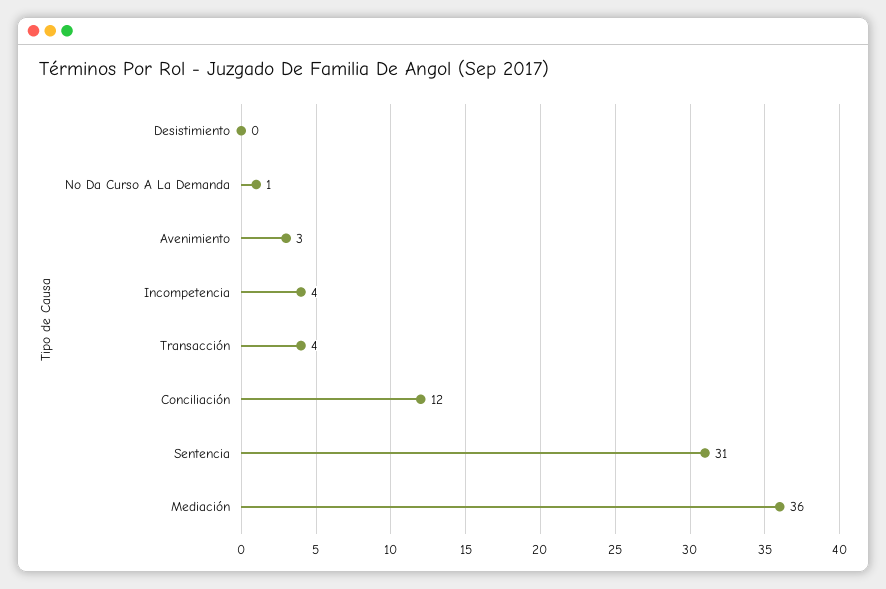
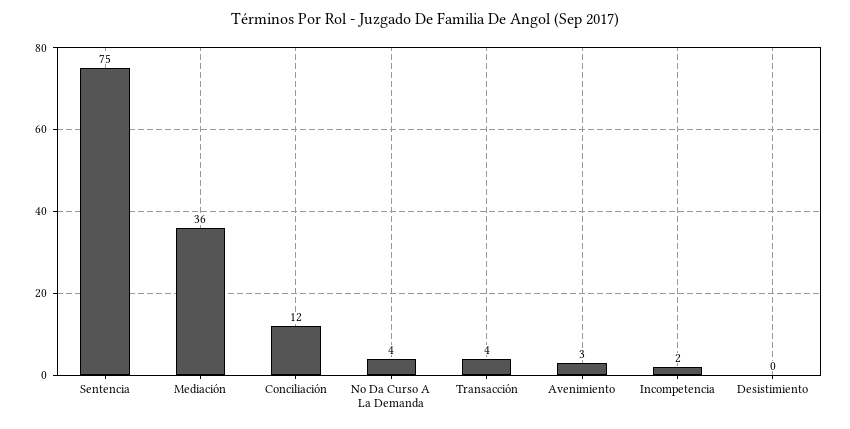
  {
    "Desistimiento": 0,
-   "No Da Curso A La Demanda": 1,
+   "No Da Curso A La Demanda": 4,
    "Avenimiento": 3,
-   "Incompetencia": 4,
+   "Incompetencia": 2,
    "Transacción": 4,
    "Conciliación": 12,
-   "Sentencia": 31,
+   "Sentencia": 75,
    "Mediación": 36
  }

